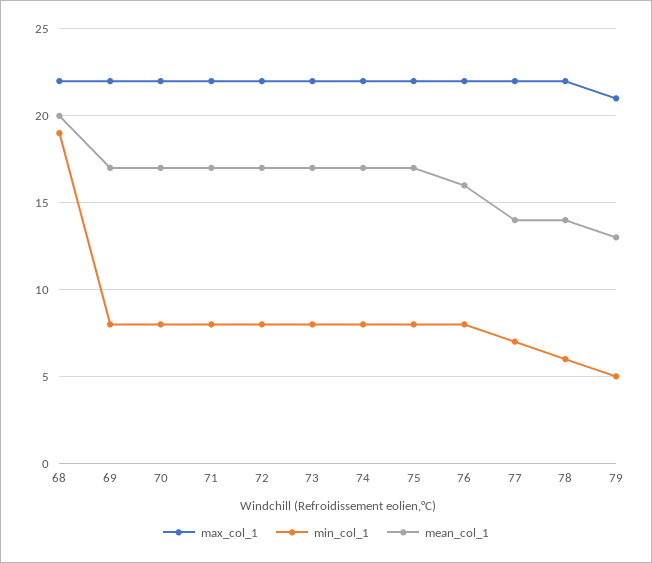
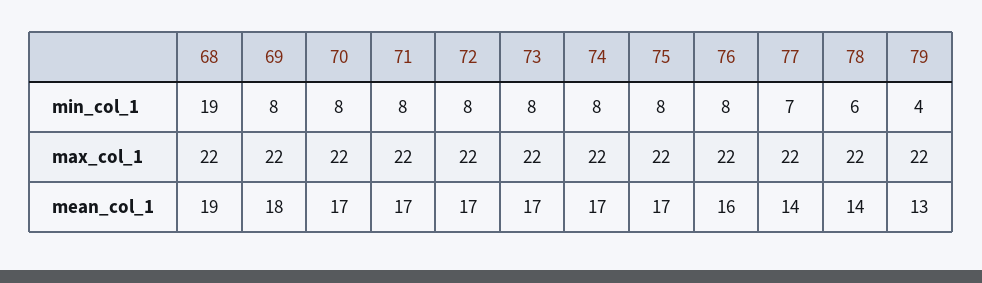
  {
    "max_col_1": {
      "68": 22,
      "69": 22,
      "70": 22,
      "71": 22,
      "72": 22,
      "73": 22,
      "74": 22,
      "75": 22,
      "76": 22,
      "77": 22,
      "78": 22,
-     "79": 21
+     "79": 22
    },
    "min_col_1": {
      "68": 19,
      "69": 8,
      "70": 8,
      "71": 8,
      "72": 8,
      "73": 8,
      "74": 8,
      "75": 8,
      "76": 8,
      "77": 7,
      "78": 6,
-     "79": 5
+     "79": 4
    },
    "mean_col_1": {
-     "68": 20,
+     "68": 19,
-     "69": 17,
+     "69": 18,
      "70": 17,
      "71": 17,
      "72": 17,
      "73": 17,
      "74": 17,
      "75": 17,
      "76": 16,
      "77": 14,
      "78": 14,
      "79": 13
    }
  }

